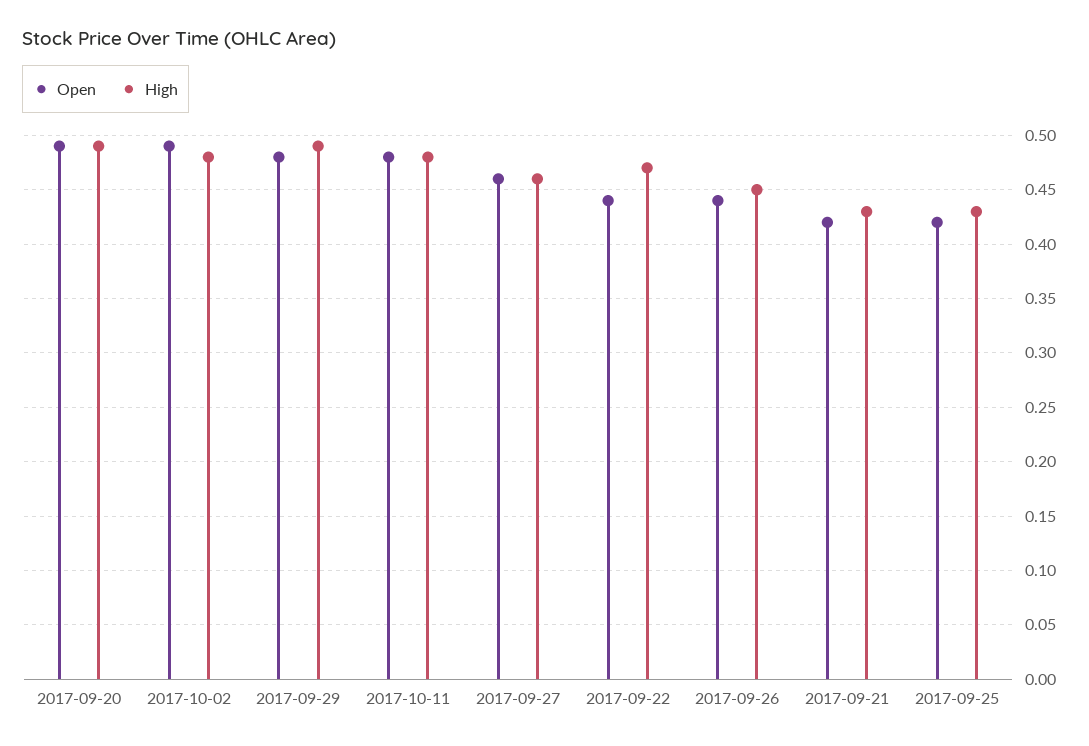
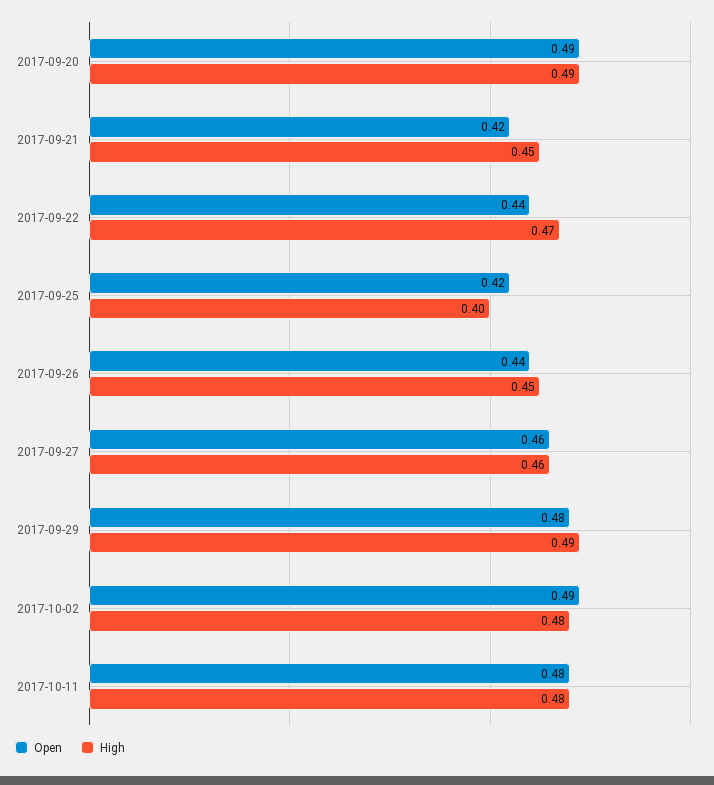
  {
    "Open": {
      "2017-09-20": 0.49,
      "2017-10-02": 0.49,
      "2017-09-29": 0.48,
      "2017-10-11": 0.48,
      "2017-09-27": 0.46,
      "2017-09-22": 0.44,
      "2017-09-26": 0.44,
      "2017-09-21": 0.42,
      "2017-09-25": 0.42
    },
    "High": {
      "2017-09-20": 0.49,
      "2017-10-02": 0.48,
      "2017-09-29": 0.49,
      "2017-10-11": 0.48,
      "2017-09-27": 0.46,
      "2017-09-22": 0.47,
      "2017-09-26": 0.45,
-     "2017-09-21": 0.43,
+     "2017-09-21": 0.45,
-     "2017-09-25": 0.43
+     "2017-09-25": 0.4
    }
  }

